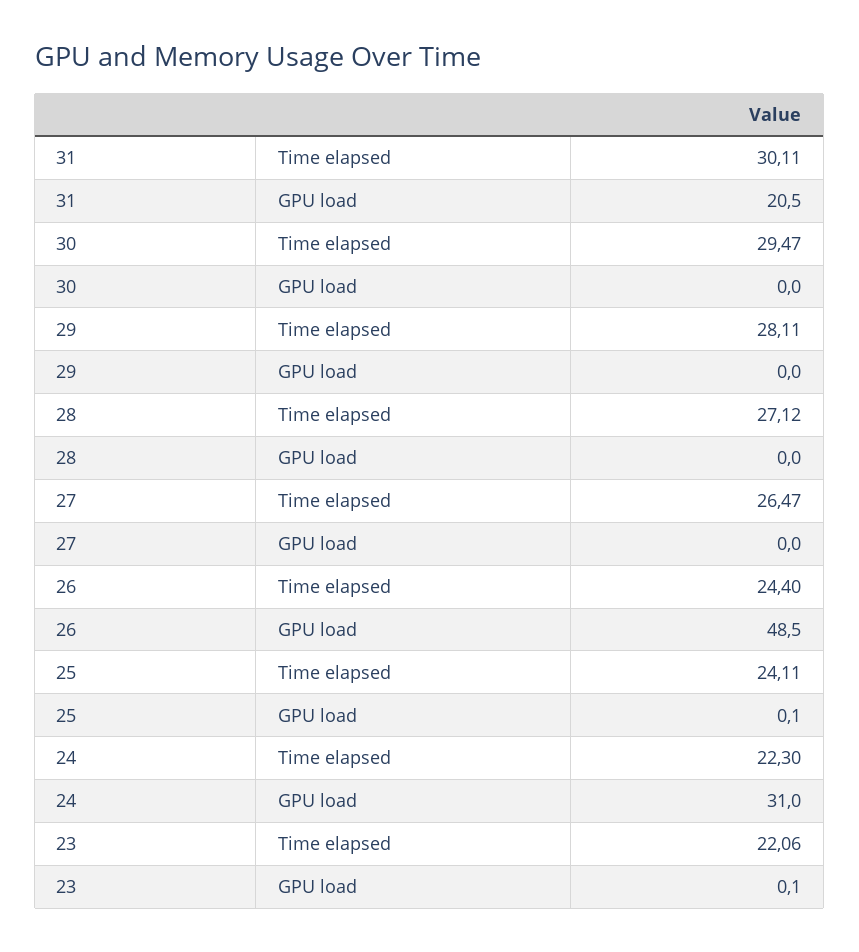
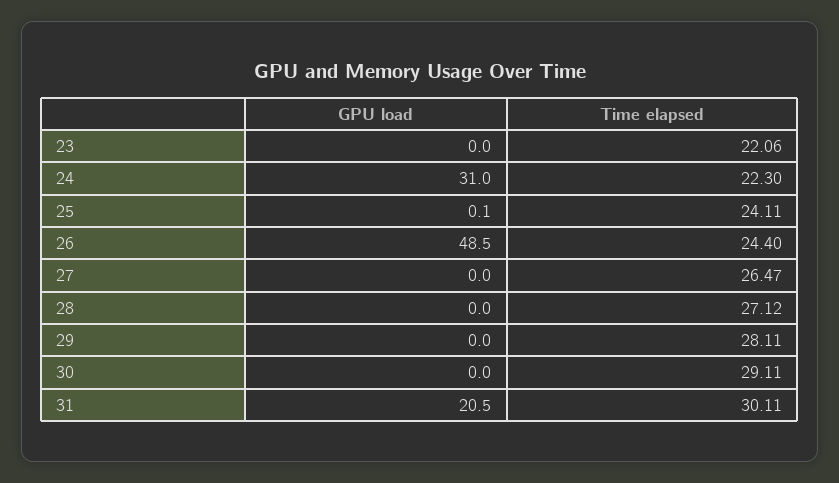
  {
    "31": {
      "Time elapsed": 30.11,
      "GPU load": 20.5
    },
    "30": {
-     "Time elapsed": 29.47,
+     "Time elapsed": 29.11,
      "GPU load": 0
    },
    "29": {
      "Time elapsed": 28.11,
      "GPU load": 0
    },
    "28": {
      "Time elapsed": 27.12,
      "GPU load": 0
    },
    "27": {
      "Time elapsed": 26.47,
      "GPU load": 0
    },
    "26": {
      "Time elapsed": 24.4,
      "GPU load": 48.5
    },
    "25": {
      "Time elapsed": 24.11,
      "GPU load": 0.1
    },
    "24": {
      "Time elapsed": 22.3,
      "GPU load": 31
    },
    "23": {
      "Time elapsed": 22.06,
-     "GPU load": 0.1
+     "GPU load": 0
    }
  }

